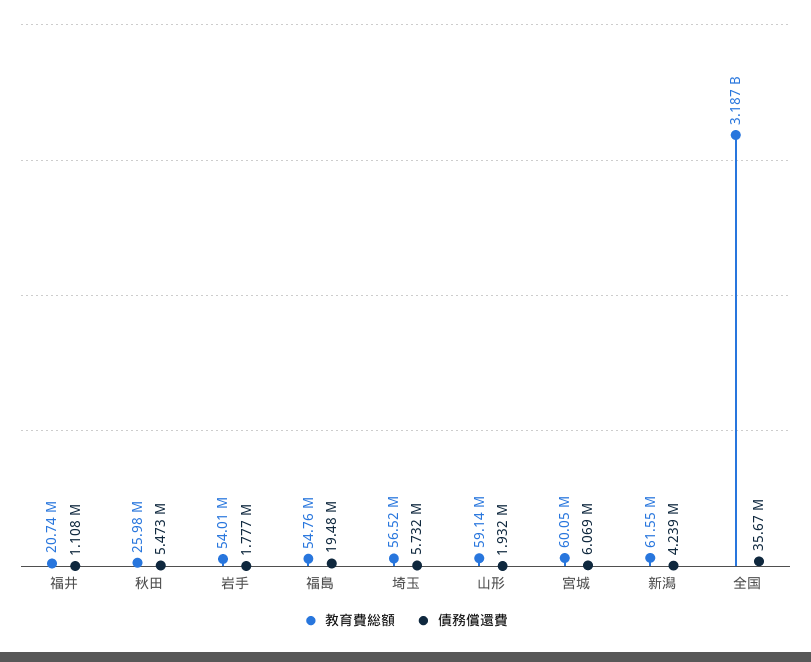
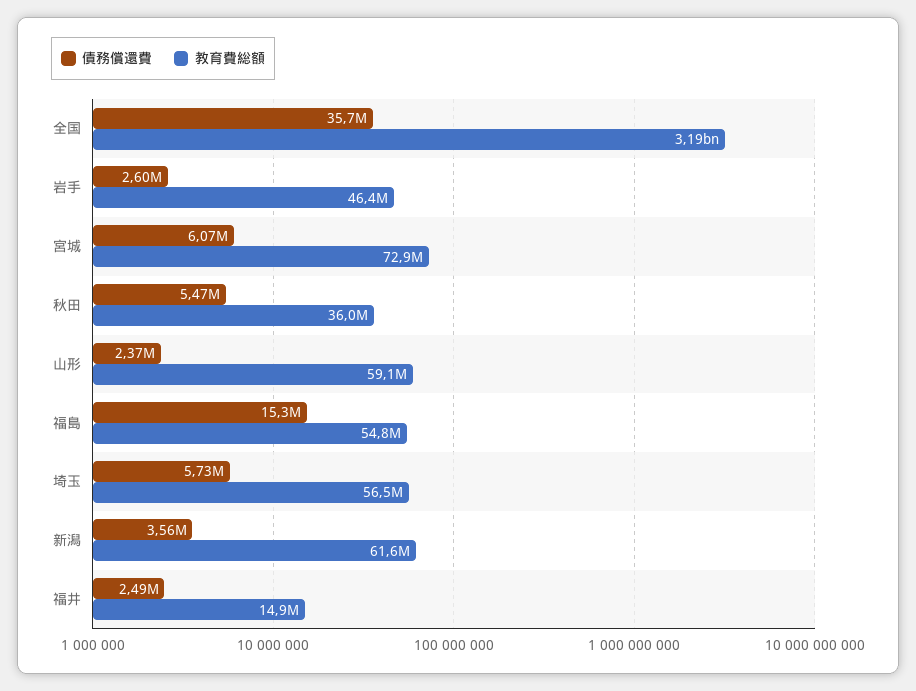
  {
    "教育費総額": {
-     "福井": 20740000,
+     "福井": 14900000,
-     "秋田": 25980000,
+     "秋田": 36000000,
-     "岩手": 54010000,
+     "岩手": 46400000,
      "福島": 54760000,
      "埼玉": 56520000,
      "山形": 59140000,
-     "宮城": 60050000,
+     "宮城": 72900000,
      "新潟": 61550000,
      "全国": 3187000000
    },
    "債務償還費": {
-     "福井": 1108000,
+     "福井": 2490000,
      "秋田": 5473000,
-     "岩手": 1777000,
+     "岩手": 2600000,
-     "福島": 19480000,
+     "福島": 15300000,
      "埼玉": 5732000,
-     "山形": 1932000,
+     "山形": 2370000,
      "宮城": 6069000,
-     "新潟": 4239000,
+     "新潟": 3560000,
      "全国": 35670000
    }
  }

